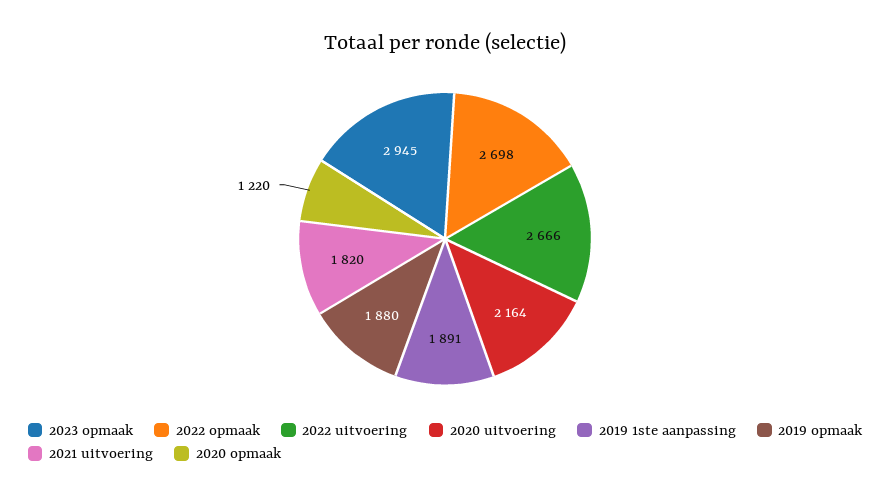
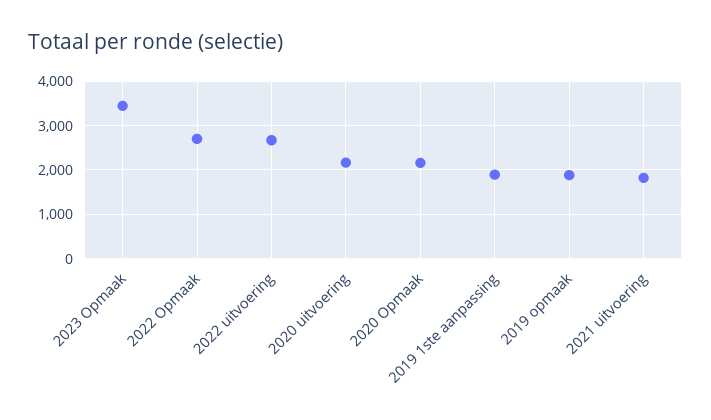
  {
-   "2023 opmaak": 2945,
+   "2023 opmaak": 3400,
    "2022 opmaak": 2698,
    "2022 uitvoering": 2666,
    "2020 uitvoering": 2164,
    "2019 1ste aanpassing": 1891,
    "2019 opmaak": 1880,
    "2021 uitvoering": 1820,
-   "2020 opmaak": 1220
+   "2020 opmaak": 2200
  }

